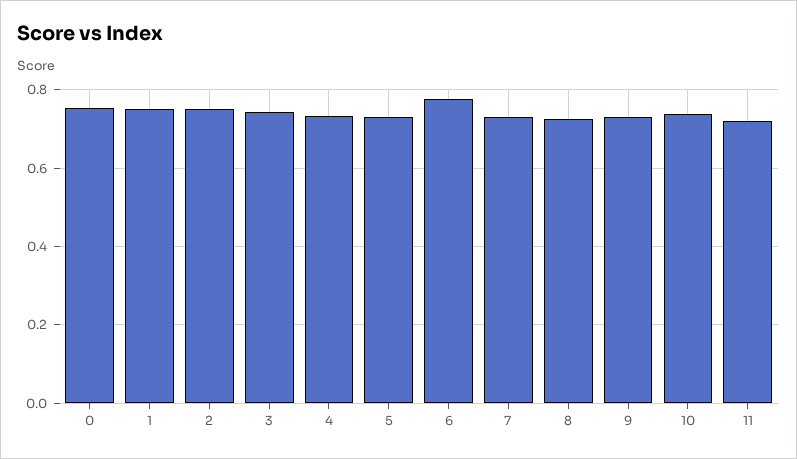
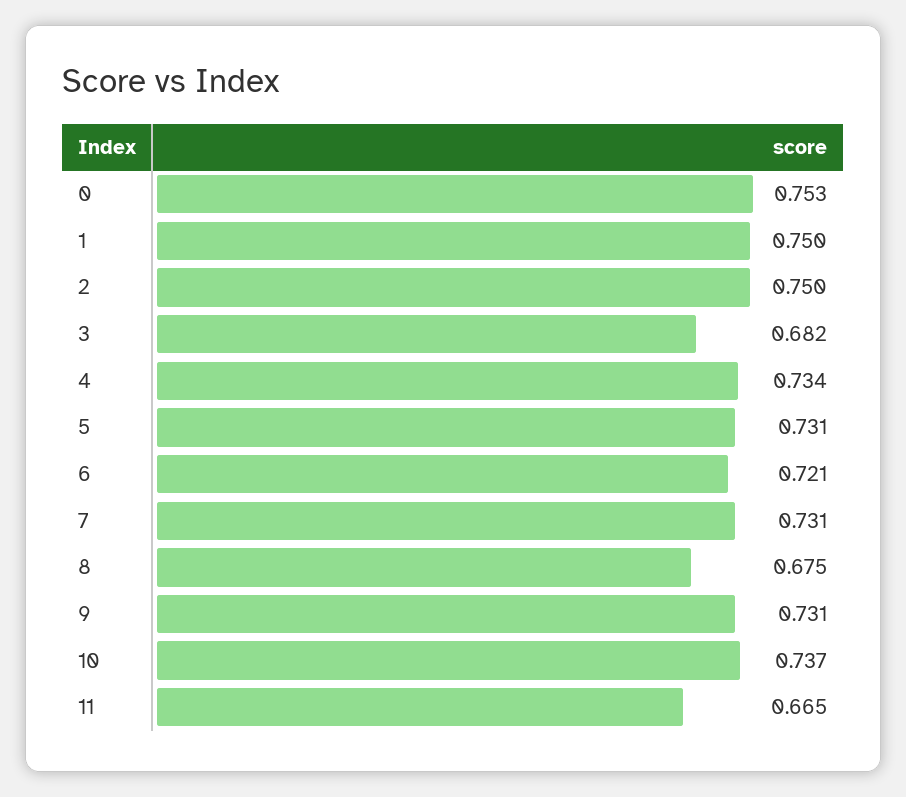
  {
    "0": 0.753,
    "1": 0.75,
    "2": 0.75,
-   "3": 0.74,
+   "3": 0.682,
    "4": 0.734,
    "5": 0.731,
-   "6": 0.78,
+   "6": 0.721,
    "7": 0.731,
-   "8": 0.72,
+   "8": 0.675,
    "9": 0.731,
    "10": 0.737,
-   "11": 0.72
+   "11": 0.665
  }

